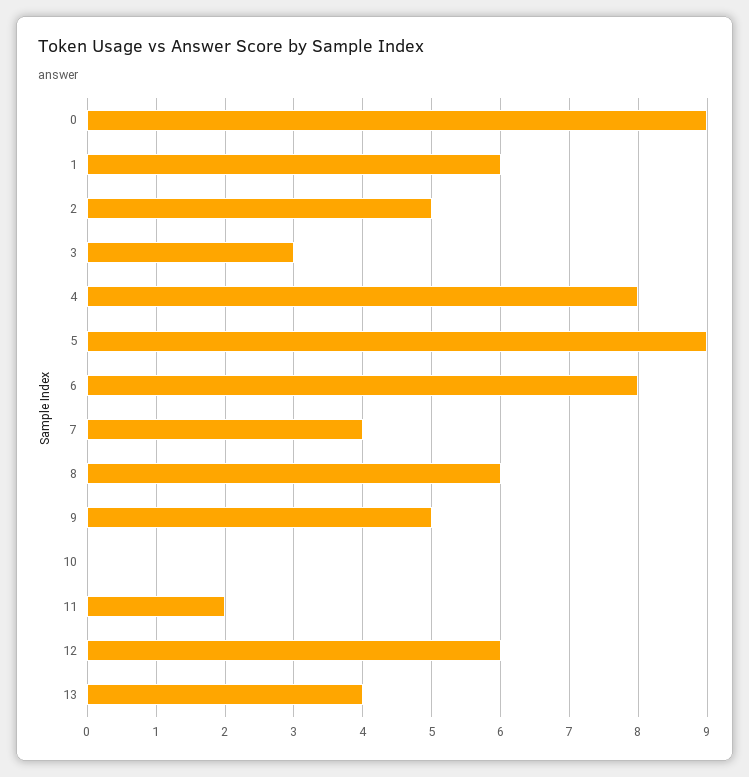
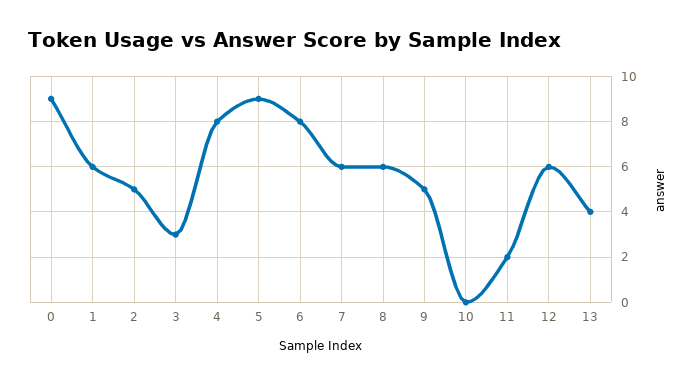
  {
    "0": 9,
    "1": 6,
    "2": 5,
    "3": 3,
    "4": 8,
    "5": 9,
    "6": 8,
-   "7": 4,
+   "7": 6,
    "8": 6,
    "9": 5,
    "10": 0,
    "11": 2,
    "12": 6,
    "13": 4
  }

